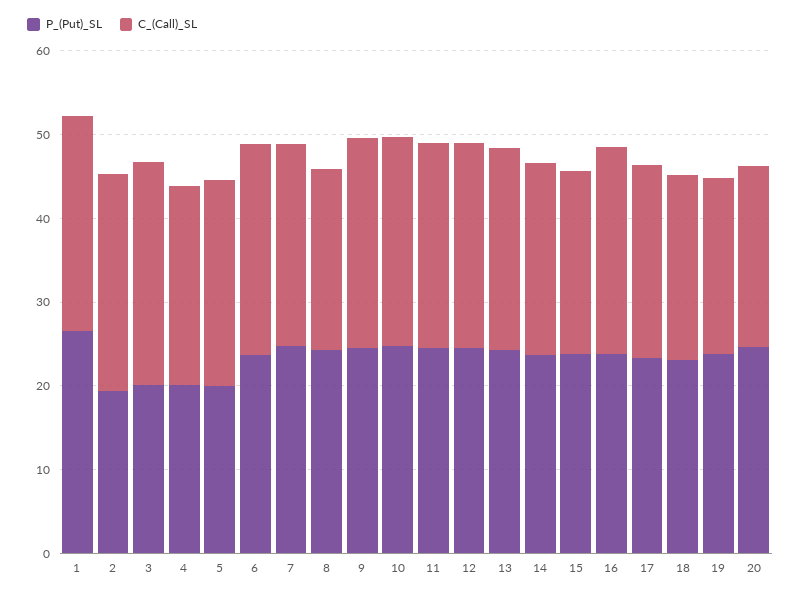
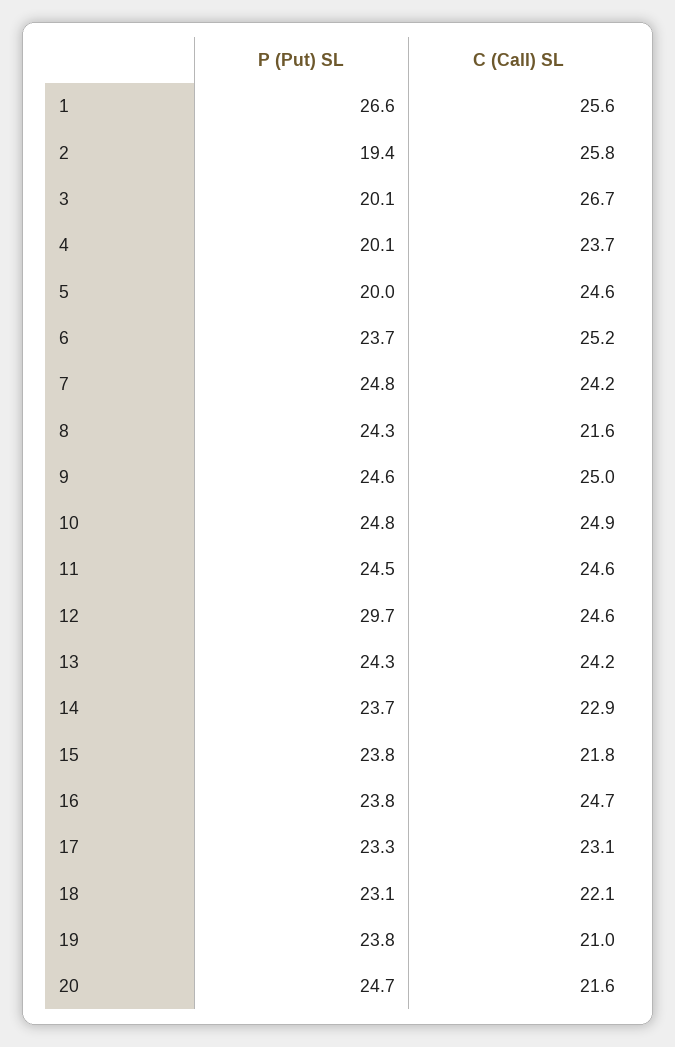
  {
    "P_(Put)_SL": {
      "1": 26.6,
      "2": 19.4,
      "3": 20.1,
      "4": 20.1,
      "5": 20,
      "6": 23.7,
      "7": 24.8,
      "8": 24.3,
      "9": 24.6,
      "10": 24.8,
      "11": 24.5,
-     "12": 24,
+     "12": 29.7,
      "13": 24.3,
      "14": 23.7,
      "15": 23.8,
      "16": 23.8,
      "17": 23.3,
      "18": 23.1,
      "19": 23.8,
      "20": 24.7
    },
    "C_(Call)_SL": {
      "1": 25.6,
      "2": 25.8,
      "3": 26.7,
      "4": 23.7,
      "5": 24.6,
      "6": 25.2,
      "7": 24.2,
      "8": 21.6,
      "9": 25,
      "10": 24.9,
      "11": 24.6,
      "12": 24.6,
      "13": 24.2,
      "14": 22.9,
      "15": 21.8,
      "16": 24.7,
      "17": 23.1,
      "18": 22.1,
      "19": 21,
      "20": 21.6
    }
  }

